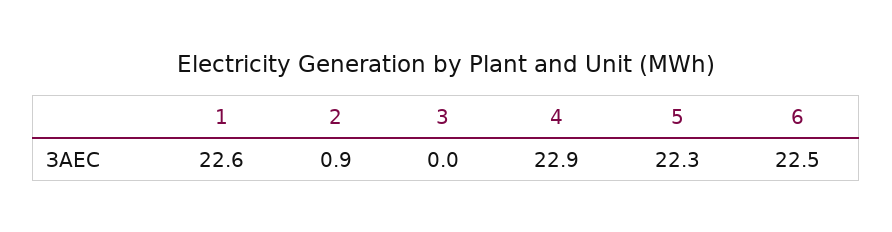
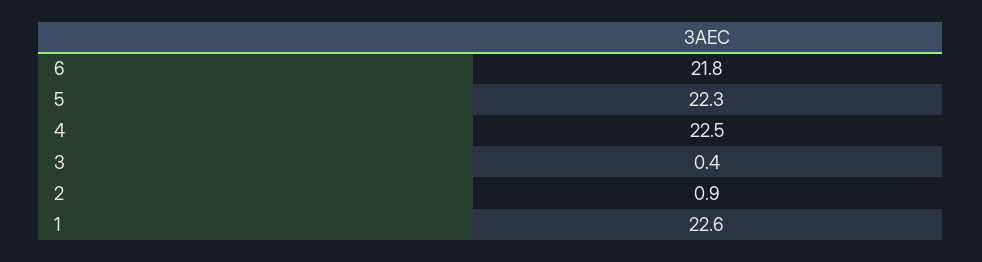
  {
    "1": 22.6,
    "2": 0.9,
-   "3": 0,
+   "3": 0.4,
-   "4": 22.9,
+   "4": 22.5,
    "5": 22.3,
-   "6": 22.5
+   "6": 21.8
  }

